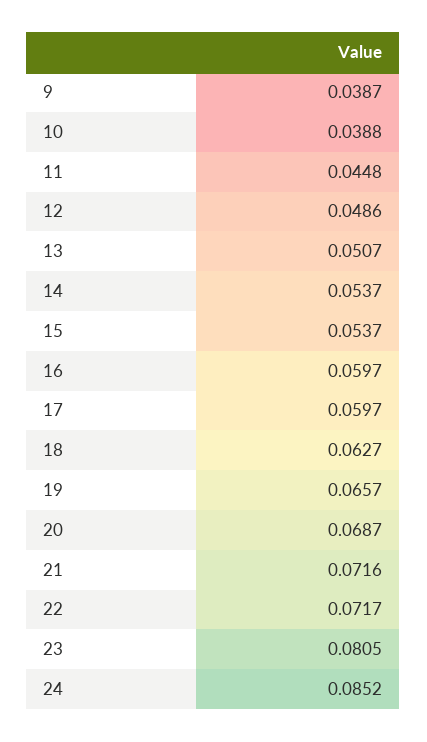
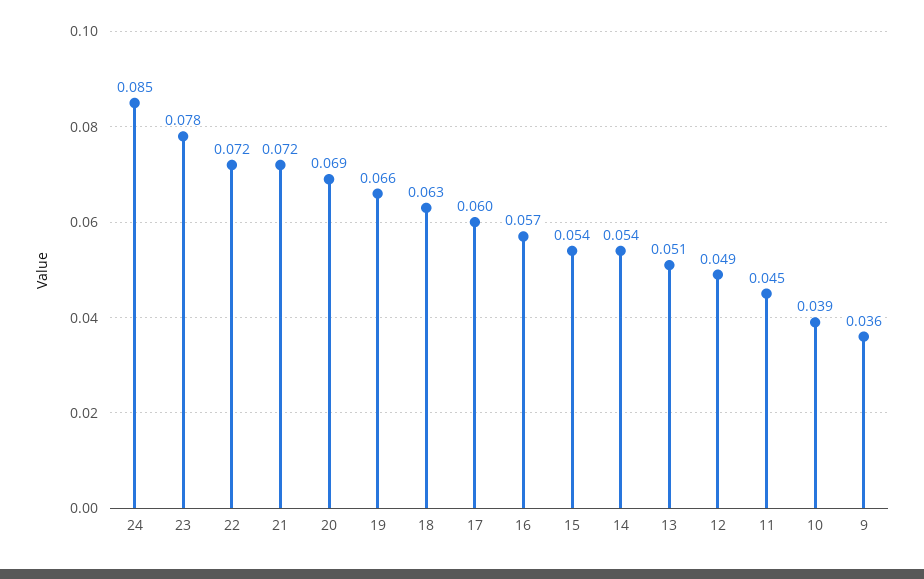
  {
-   "9": 0.0387,
+   "9": 0.036,
    "10": 0.0388,
    "11": 0.0448,
    "12": 0.0486,
    "13": 0.0507,
    "14": 0.0537,
    "15": 0.0537,
-   "16": 0.0597,
+   "16": 0.057,
    "17": 0.0597,
    "18": 0.0627,
    "19": 0.0657,
    "20": 0.0687,
    "21": 0.0716,
    "22": 0.0717,
-   "23": 0.0805,
+   "23": 0.078,
    "24": 0.0852
  }

